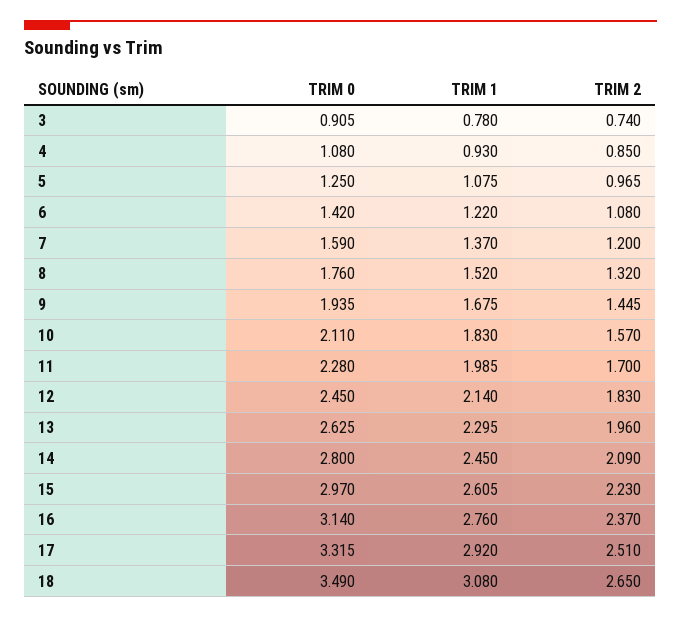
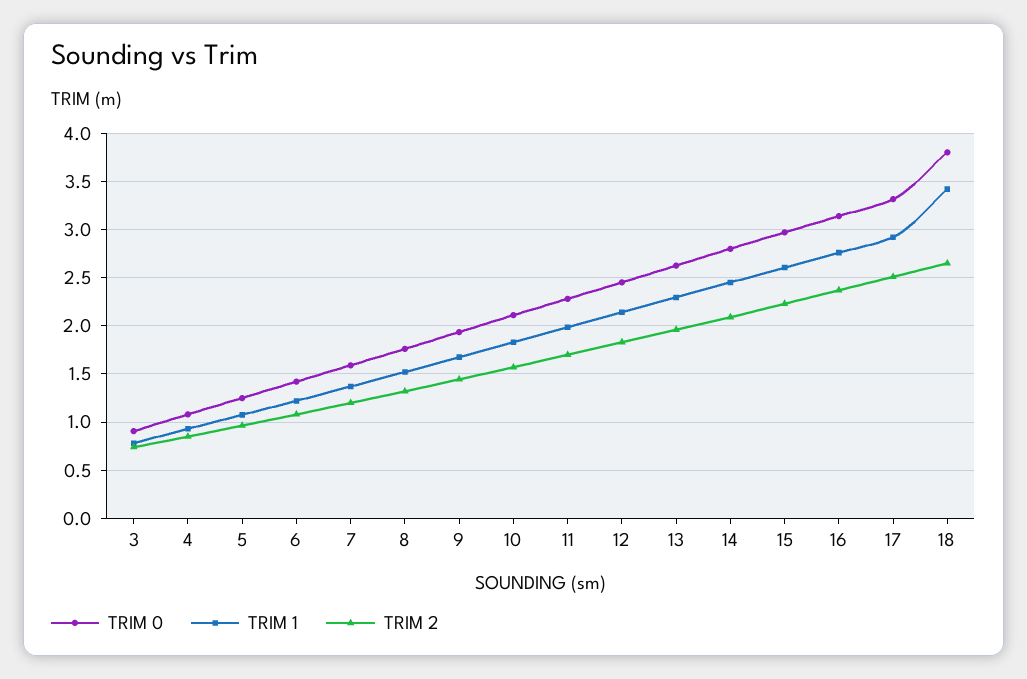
  {
    "TRIM 0": {
      "3": 0.905,
      "4": 1.08,
      "5": 1.25,
      "6": 1.42,
      "7": 1.59,
      "8": 1.76,
      "9": 1.935,
      "10": 2.11,
      "11": 2.28,
      "12": 2.45,
      "13": 2.625,
      "14": 2.8,
      "15": 2.97,
      "16": 3.14,
      "17": 3.315,
-     "18": 3.49
+     "18": 3.8
    },
    "TRIM 1": {
      "3": 0.78,
      "4": 0.93,
      "5": 1.075,
      "6": 1.22,
      "7": 1.37,
      "8": 1.52,
      "9": 1.675,
      "10": 1.83,
      "11": 1.985,
      "12": 2.14,
      "13": 2.295,
      "14": 2.45,
      "15": 2.605,
      "16": 2.76,
      "17": 2.92,
-     "18": 3.08
+     "18": 3.4
    },
    "TRIM 2": {
      "3": 0.74,
      "4": 0.85,
      "5": 0.965,
      "6": 1.08,
      "7": 1.2,
      "8": 1.32,
      "9": 1.445,
      "10": 1.57,
      "11": 1.7,
      "12": 1.83,
      "13": 1.96,
      "14": 2.09,
      "15": 2.23,
      "16": 2.37,
      "17": 2.51,
      "18": 2.65
    }
  }

